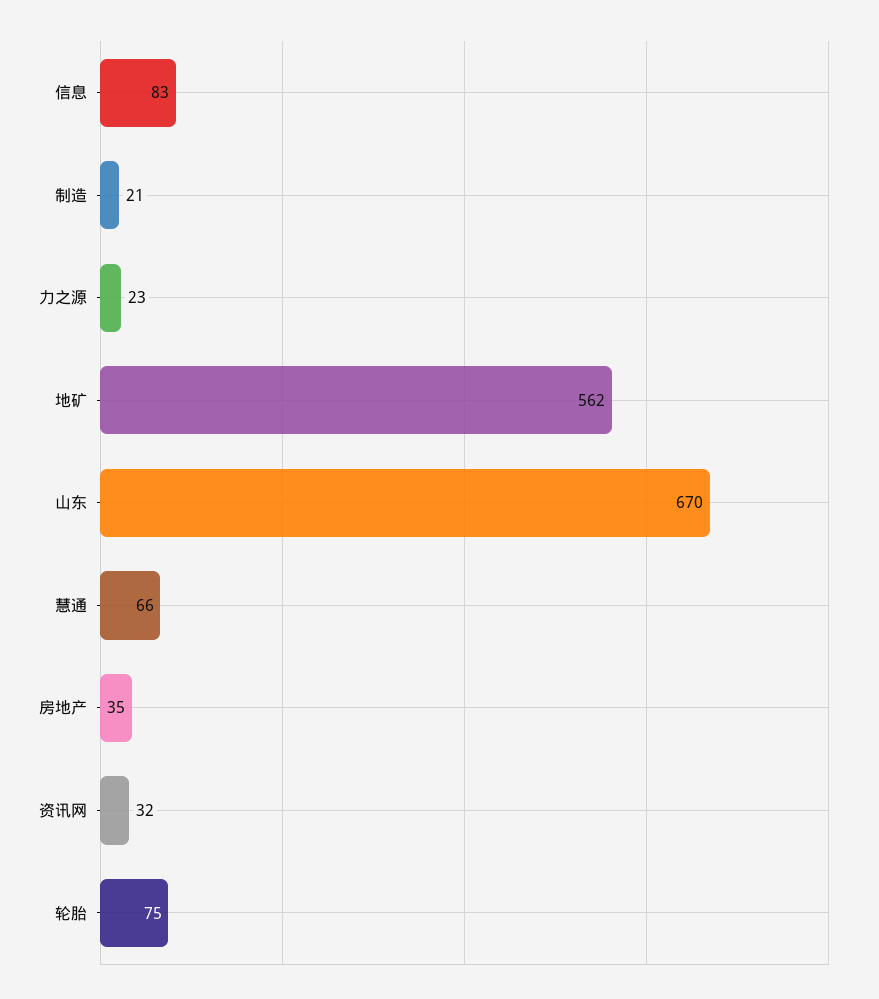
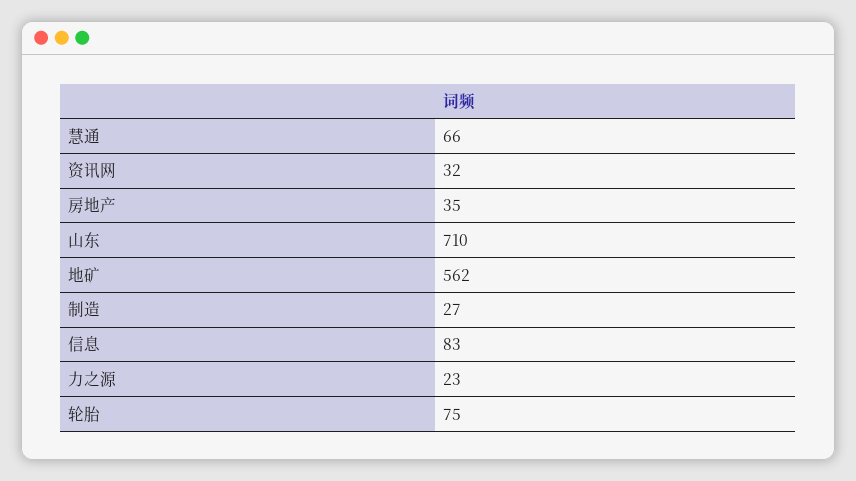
  {
    "信息": 83,
-   "制造": 21,
+   "制造": 27,
    "力之源": 23,
    "地矿": 562,
-   "山东": 670,
+   "山东": 710,
    "慧通": 66,
    "房地产": 35,
    "资讯网": 32,
    "轮胎": 75
  }

